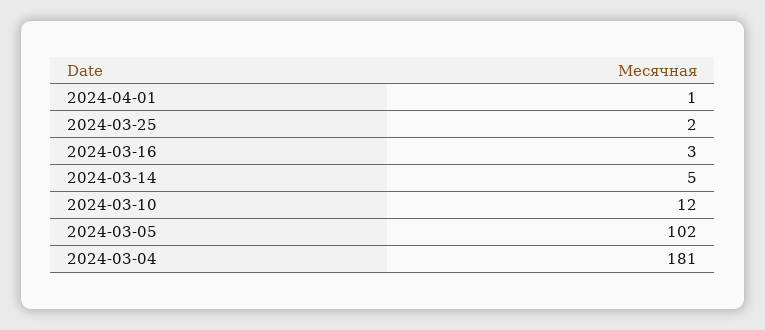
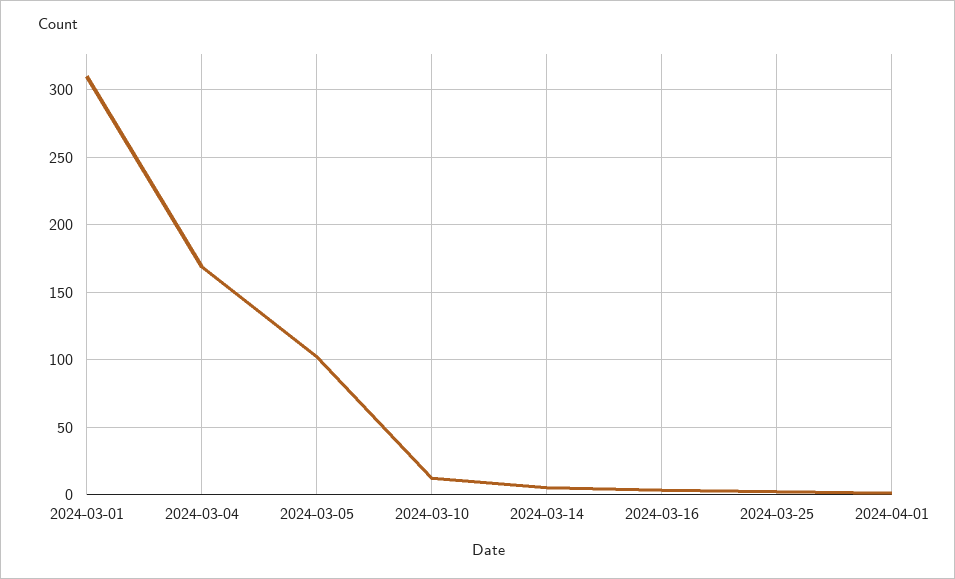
  {
    "2024-04-01": 1,
    "2024-03-25": 2,
    "2024-03-16": 3,
    "2024-03-14": 5,
    "2024-03-10": 12,
    "2024-03-05": 102,
-   "2024-03-04": 181
+   "2024-03-04": 170,
+   "2024-03-01": 310
  }

